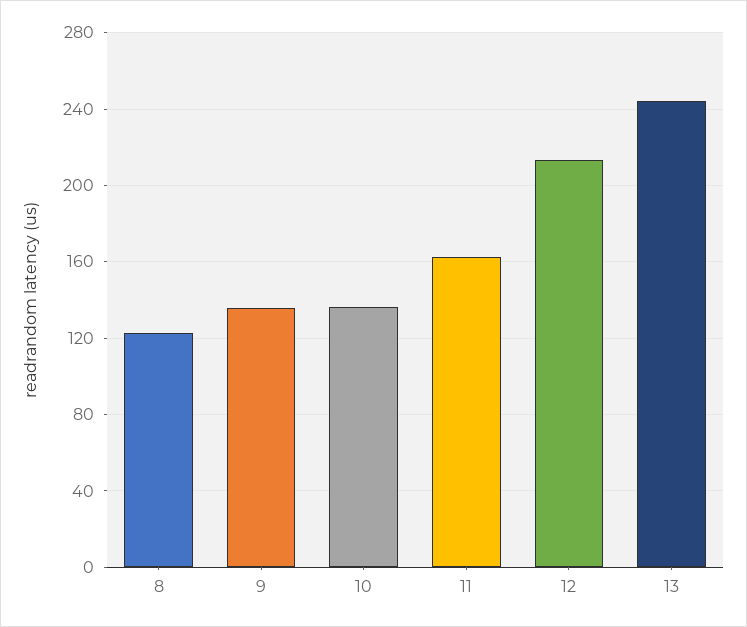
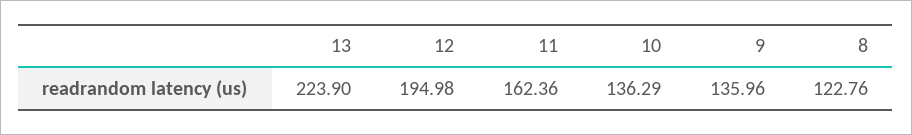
  {
    "8": 122.76,
    "9": 135.96,
    "10": 136.29,
    "11": 162.36,
-   "12": 215,
+   "12": 194.98,
-   "13": 245
+   "13": 223.9
  }

